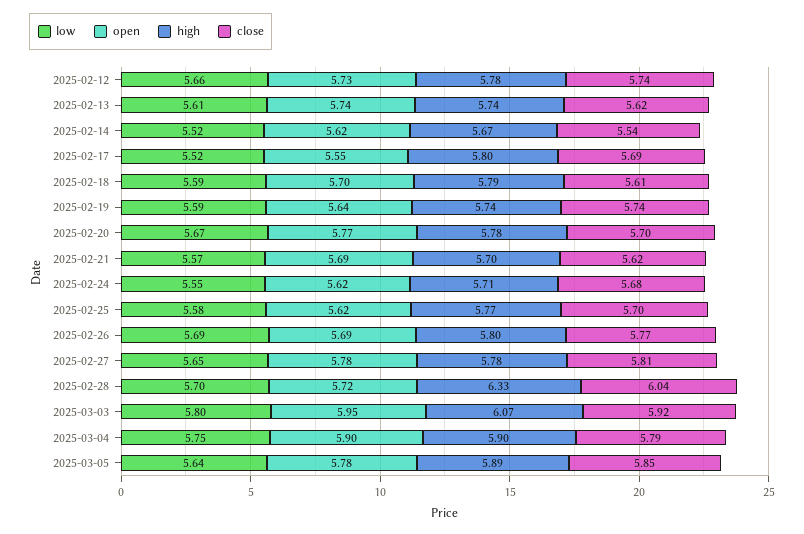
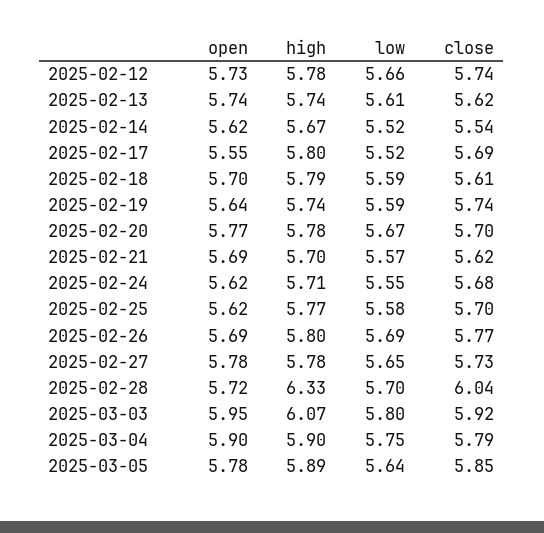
  {
    "low": {
      "2025-02-12": 5.66,
      "2025-02-13": 5.61,
      "2025-02-14": 5.52,
      "2025-02-17": 5.52,
      "2025-02-18": 5.59,
      "2025-02-19": 5.59,
      "2025-02-20": 5.67,
      "2025-02-21": 5.57,
      "2025-02-24": 5.55,
      "2025-02-25": 5.58,
      "2025-02-26": 5.69,
      "2025-02-27": 5.65,
      "2025-02-28": 5.7,
      "2025-03-03": 5.8,
      "2025-03-04": 5.75,
      "2025-03-05": 5.64
    },
    "open": {
      "2025-02-12": 5.73,
      "2025-02-13": 5.74,
      "2025-02-14": 5.62,
      "2025-02-17": 5.55,
      "2025-02-18": 5.7,
      "2025-02-19": 5.64,
      "2025-02-20": 5.77,
      "2025-02-21": 5.69,
      "2025-02-24": 5.62,
      "2025-02-25": 5.62,
      "2025-02-26": 5.69,
      "2025-02-27": 5.78,
      "2025-02-28": 5.72,
      "2025-03-03": 5.95,
      "2025-03-04": 5.9,
      "2025-03-05": 5.78
    },
    "high": {
      "2025-02-12": 5.78,
      "2025-02-13": 5.74,
      "2025-02-14": 5.67,
      "2025-02-17": 5.8,
      "2025-02-18": 5.79,
      "2025-02-19": 5.74,
      "2025-02-20": 5.78,
      "2025-02-21": 5.7,
      "2025-02-24": 5.71,
      "2025-02-25": 5.77,
      "2025-02-26": 5.8,
      "2025-02-27": 5.78,
      "2025-02-28": 6.33,
      "2025-03-03": 6.07,
      "2025-03-04": 5.9,
      "2025-03-05": 5.89
    },
    "close": {
      "2025-02-12": 5.74,
      "2025-02-13": 5.62,
      "2025-02-14": 5.54,
      "2025-02-17": 5.69,
      "2025-02-18": 5.61,
      "2025-02-19": 5.74,
      "2025-02-20": 5.7,
      "2025-02-21": 5.62,
      "2025-02-24": 5.68,
      "2025-02-25": 5.7,
      "2025-02-26": 5.77,
-     "2025-02-27": 5.81,
+     "2025-02-27": 5.73,
      "2025-02-28": 6.04,
      "2025-03-03": 5.92,
      "2025-03-04": 5.79,
      "2025-03-05": 5.85
    }
  }

